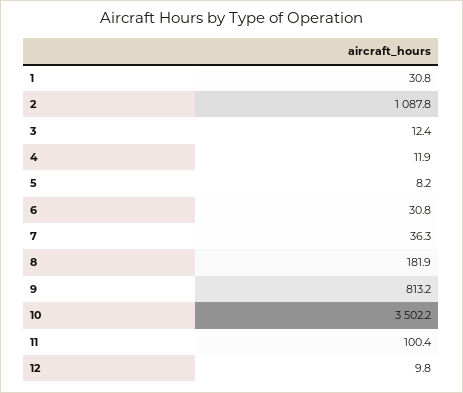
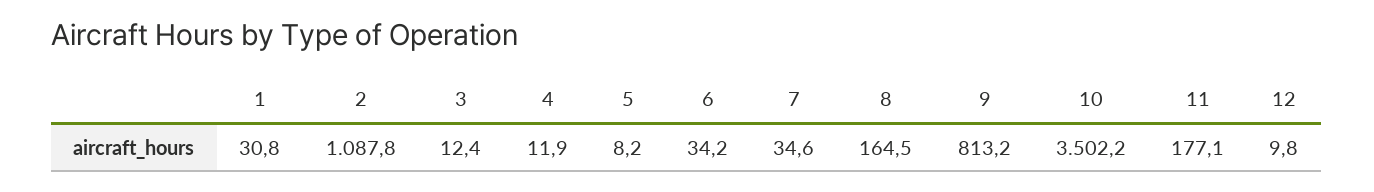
  {
    "1": 30.8,
    "2": 1087.8,
    "3": 12.4,
    "4": 11.9,
    "5": 8.2,
-   "6": 30.8,
+   "6": 34.2,
-   "7": 36.3,
+   "7": 34.6,
-   "8": 181.9,
+   "8": 164.5,
    "9": 813.2,
    "10": 3502.2,
-   "11": 100.4,
+   "11": 177.1,
    "12": 9.8
  }

